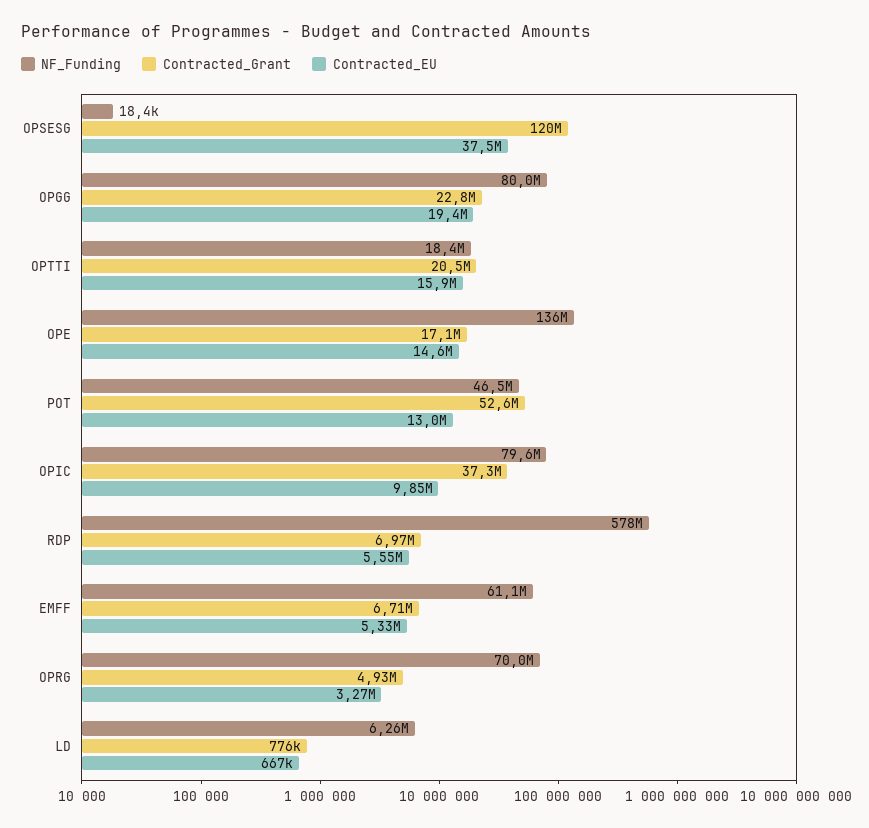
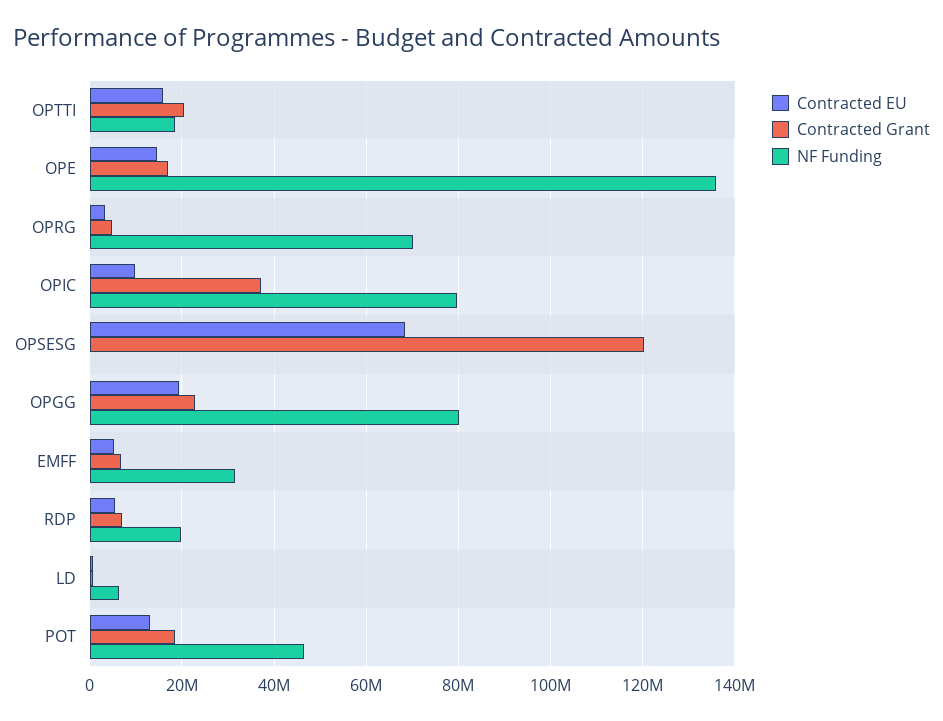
  {
    "NF_Funding": {
      "OPSESG": 18400,
      "OPGG": 80000000,
      "OPTTI": 18400000,
      "OPE": 136000000,
      "POT": 46500000,
      "OPIC": 79600000,
-     "RDP": 578000000,
+     "RDP": 20000000,
-     "EMFF": 61100000,
+     "EMFF": 32000000,
      "OPRG": 70000000,
      "LD": 6260000
    },
    "Contracted_Grant": {
      "OPSESG": 120000000,
      "OPGG": 22800000,
      "OPTTI": 20500000,
      "OPE": 17100000,
-     "POT": 52600000,
+     "POT": 18000000,
      "OPIC": 37300000,
      "RDP": 6970000,
      "EMFF": 6710000,
      "OPRG": 4930000,
      "LD": 776000
    },
    "Contracted_EU": {
-     "OPSESG": 37500000,
+     "OPSESG": 68000000,
      "OPGG": 19400000,
      "OPTTI": 15900000,
      "OPE": 14600000,
      "POT": 13000000,
      "OPIC": 9850000,
      "RDP": 5550000,
      "EMFF": 5330000,
      "OPRG": 3270000,
      "LD": 667000
    }
  }

